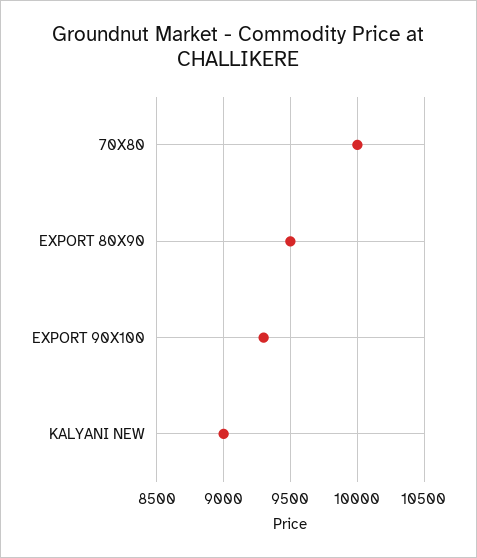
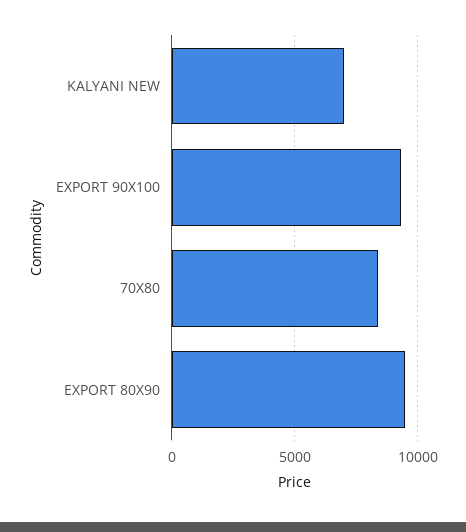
  {
-   "70X80": 10000,
+   "70X80": 8500,
    "EXPORT 80X90": 9500,
    "EXPORT 90X100": 9300,
-   "KALYANI NEW": 9000
+   "KALYANI NEW": 7000
  }

